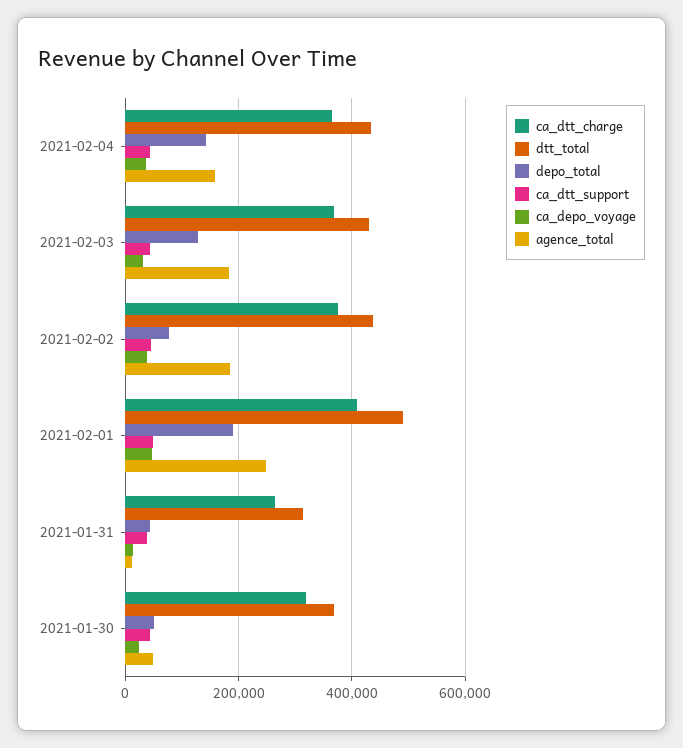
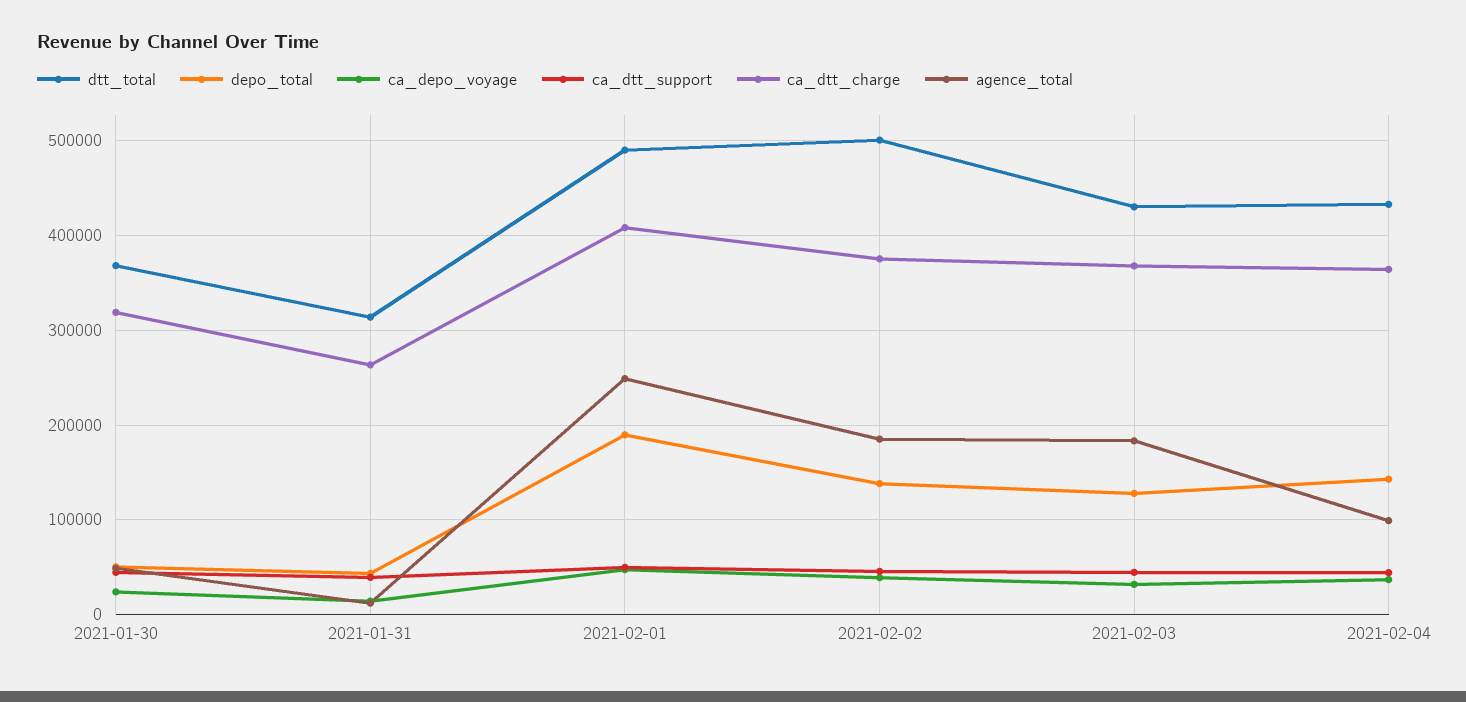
  {
    "ca_dtt_charge": {
      "2021-02-04": 360000,
      "2021-02-03": 370000,
      "2021-02-02": 380000,
      "2021-02-01": 410000,
      "2021-01-31": 260000,
      "2021-01-30": 320000
    },
    "dtt_total": {
      "2021-02-04": 430000,
      "2021-02-03": 430000,
-     "2021-02-02": 440000,
+     "2021-02-02": 500000,
      "2021-02-01": 490000,
      "2021-01-31": 310000,
      "2021-01-30": 370000
    },
    "depo_total": {
      "2021-02-04": 140000,
      "2021-02-03": 130000,
-     "2021-02-02": 80000,
+     "2021-02-02": 140000,
      "2021-02-01": 190000,
      "2021-01-31": 40000,
      "2021-01-30": 50000
    },
    "ca_dtt_support": {
      "2021-02-04": 40000,
      "2021-02-03": 40000,
      "2021-02-02": 50000,
      "2021-02-01": 50000,
      "2021-01-31": 40000,
      "2021-01-30": 40000
    },
    "ca_depo_voyage": {
      "2021-02-04": 40000,
      "2021-02-03": 30000,
      "2021-02-02": 40000,
      "2021-02-01": 50000,
      "2021-01-31": 10000,
      "2021-01-30": 20000
    },
    "agence_total": {
-     "2021-02-04": 160000,
+     "2021-02-04": 100000,
      "2021-02-03": 180000,
      "2021-02-02": 190000,
      "2021-02-01": 250000,
      "2021-01-31": 10000,
      "2021-01-30": 50000
    }
  }

